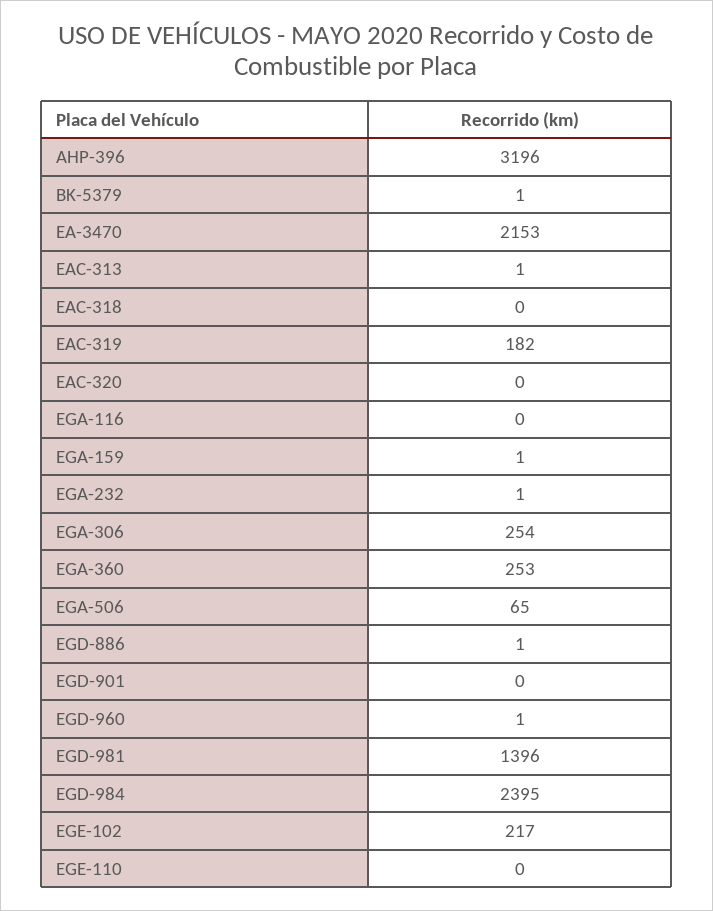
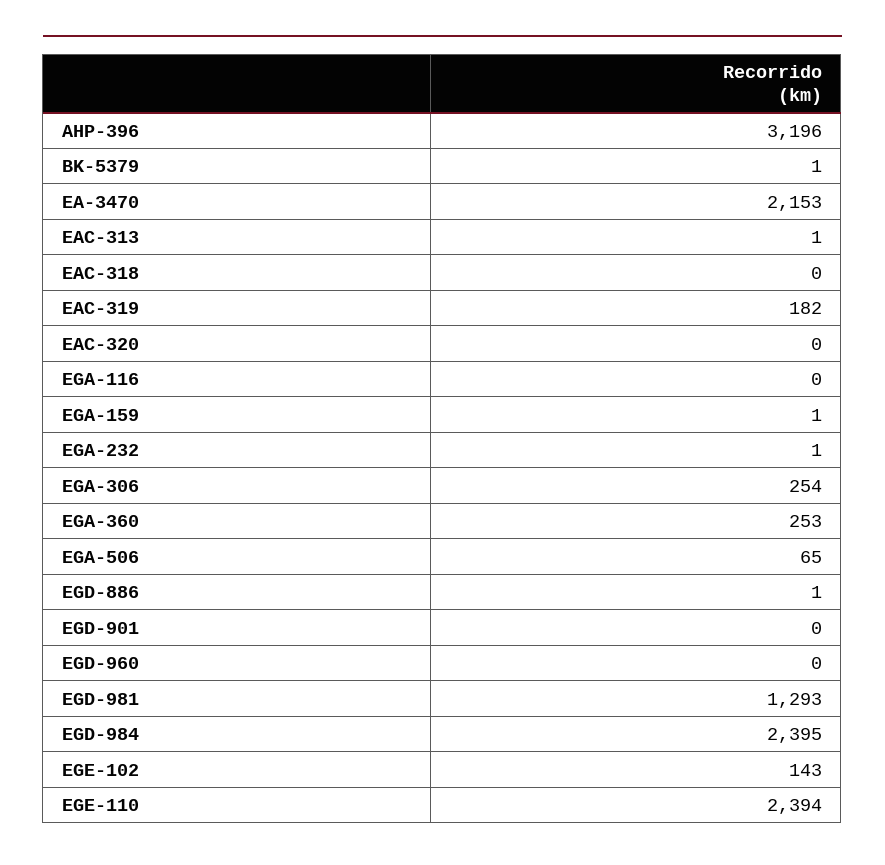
  {
    "AHP-396": 3196,
    "BK-5379": 1,
    "EA-3470": 2153,
    "EAC-313": 1,
    "EAC-318": 0,
    "EAC-319": 182,
    "EAC-320": 0,
    "EGA-116": 0,
    "EGA-159": 1,
    "EGA-232": 1,
    "EGA-306": 254,
    "EGA-360": 253,
    "EGA-506": 65,
    "EGD-886": 1,
    "EGD-901": 0,
-   "EGD-960": 1,
+   "EGD-960": 0,
-   "EGD-981": 1396,
+   "EGD-981": 1293,
    "EGD-984": 2395,
-   "EGE-102": 217,
+   "EGE-102": 143,
-   "EGE-110": 0
+   "EGE-110": 2394
  }

